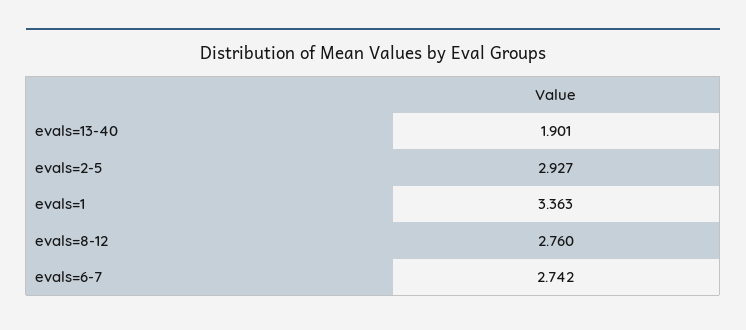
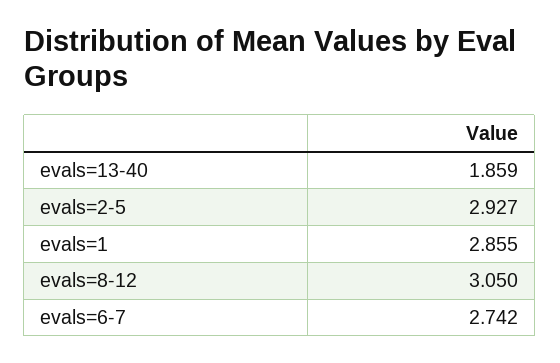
  {
-   "evals=13-40": 1.901,
+   "evals=13-40": 1.859,
    "evals=2-5": 2.927,
-   "evals=1": 3.363,
+   "evals=1": 2.855,
-   "evals=8-12": 2.76,
+   "evals=8-12": 3.05,
    "evals=6-7": 2.742
  }

